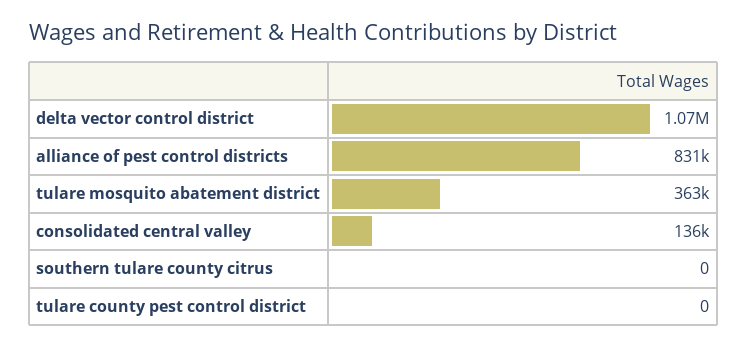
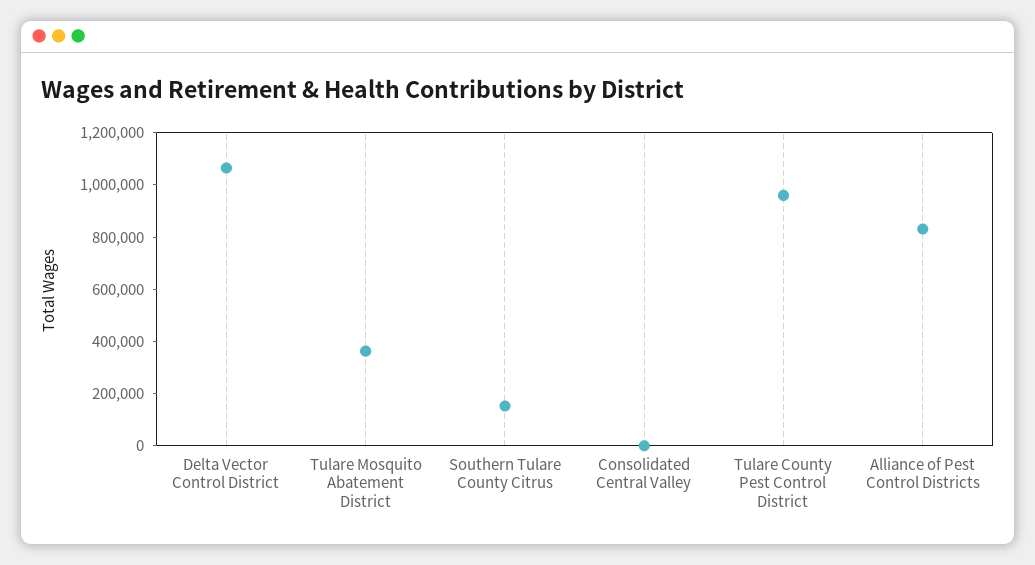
  {
    "delta vector control district": 1070000,
    "alliance of pest control districts": 831000,
    "tulare mosquito abatement district": 363000,
-   "consolidated central valley": 136000,
+   "consolidated central valley": 0,
-   "southern tulare county citrus": 0,
+   "southern tulare county citrus": 150000,
-   "tulare county pest control district": 0
+   "tulare county pest control district": 950000
  }

